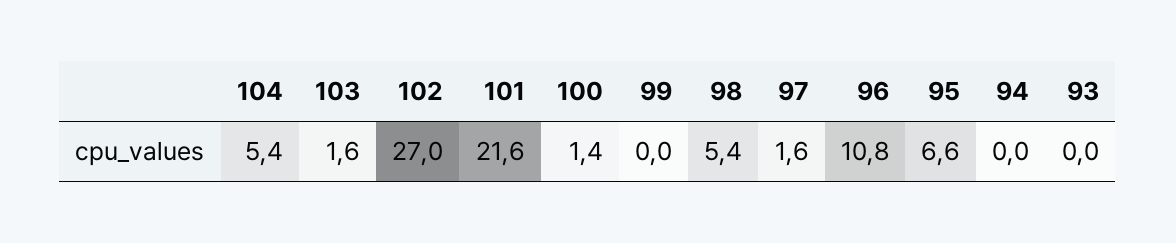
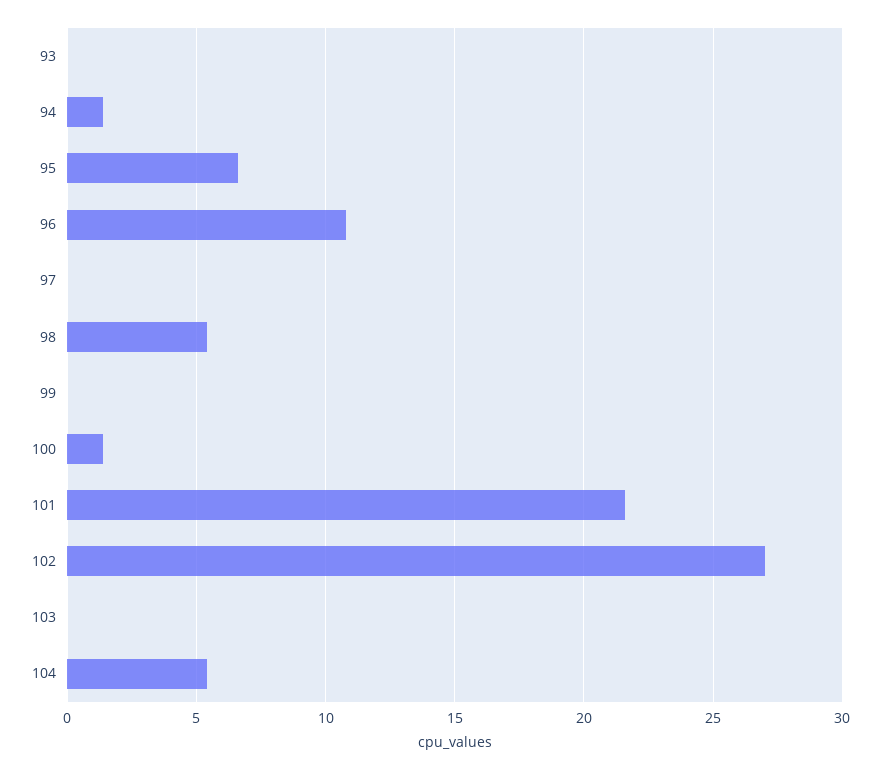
  {
    "104": 5.4,
-   "103": 1.6,
+   "103": 0,
    "102": 27,
    "101": 21.6,
    "100": 1.4,
    "99": 0,
    "98": 5.4,
-   "97": 1.6,
+   "97": 0,
    "96": 10.8,
    "95": 6.6,
-   "94": 0,
+   "94": 1.5,
    "93": 0
  }

